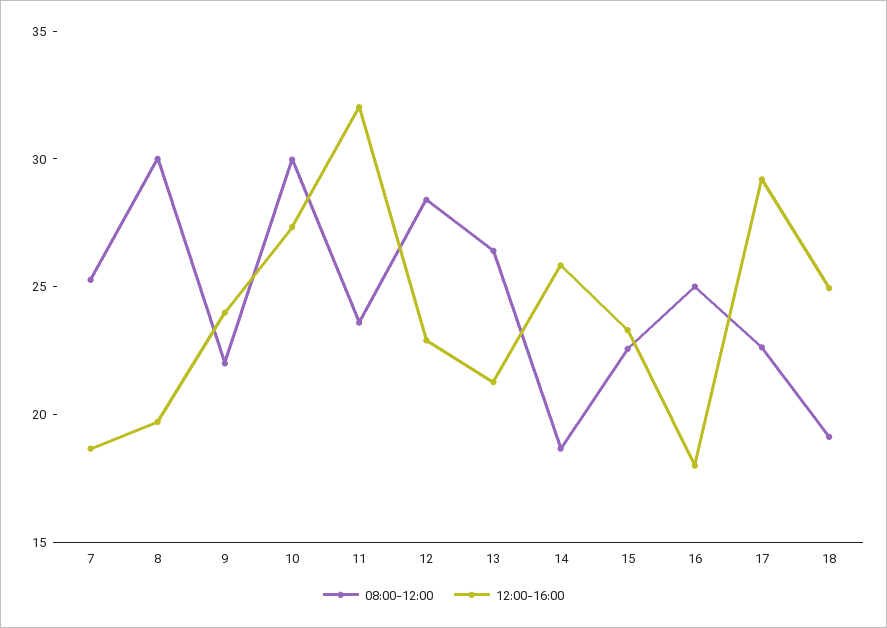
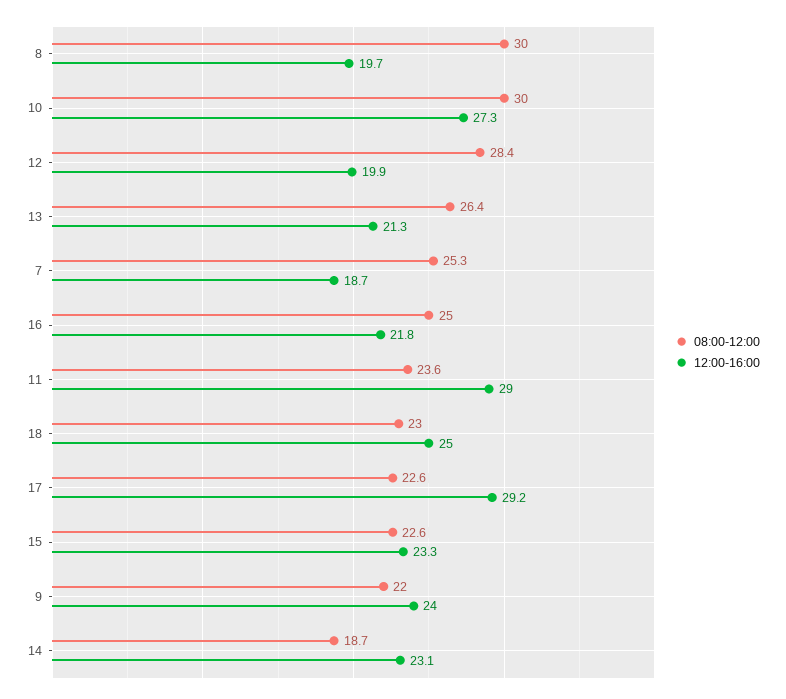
  {
    "08:00-12:00": {
      "7": 25.3,
      "8": 30,
      "9": 22,
      "10": 30,
      "11": 23.6,
      "12": 28.4,
      "13": 26.4,
      "14": 18.7,
      "15": 22.6,
      "16": 25,
      "17": 22.6,
-     "18": 19
+     "18": 23
    },
    "12:00-16:00": {
      "7": 18.7,
      "8": 19.7,
      "9": 24,
      "10": 27.3,
-     "11": 32,
+     "11": 29,
-     "12": 23,
+     "12": 19.9,
      "13": 21.3,
-     "14": 26,
+     "14": 23.1,
      "15": 23.3,
-     "16": 18,
+     "16": 21.8,
      "17": 29.2,
      "18": 25
    }
  }

